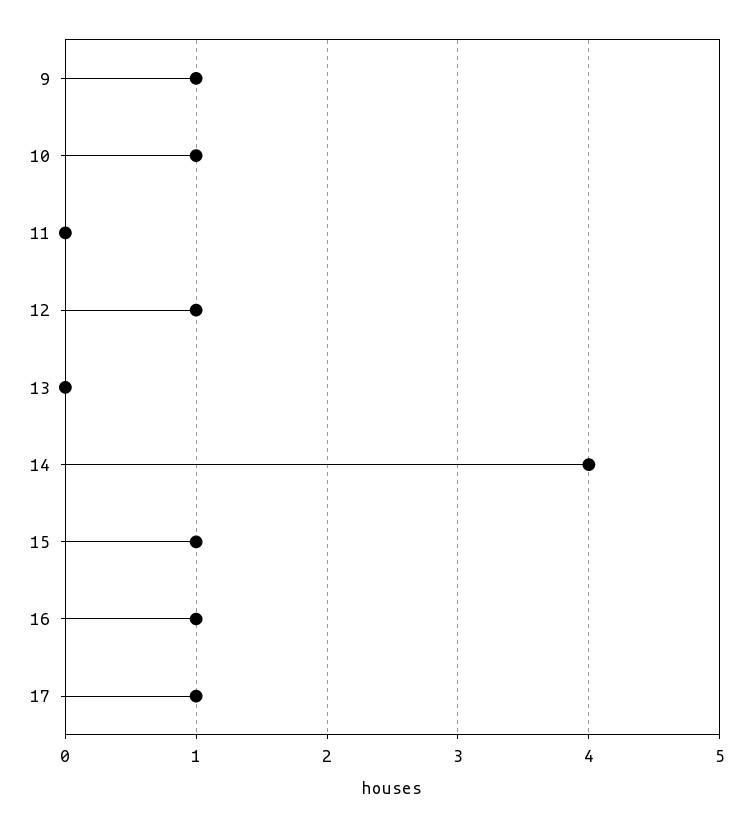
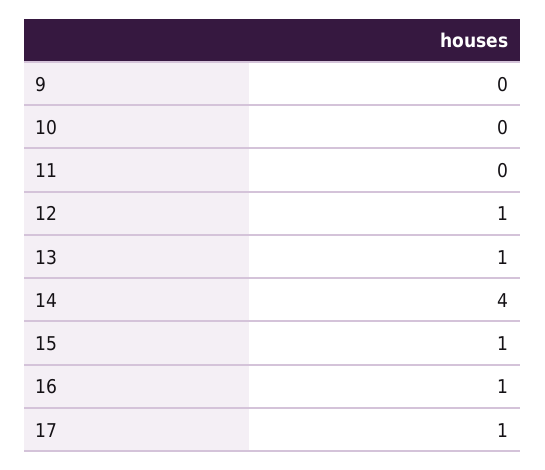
  {
-   "9": 1,
+   "9": 0,
-   "10": 1,
+   "10": 0,
    "11": 0,
    "12": 1,
-   "13": 0,
+   "13": 1,
    "14": 4,
    "15": 1,
    "16": 1,
    "17": 1
  }

